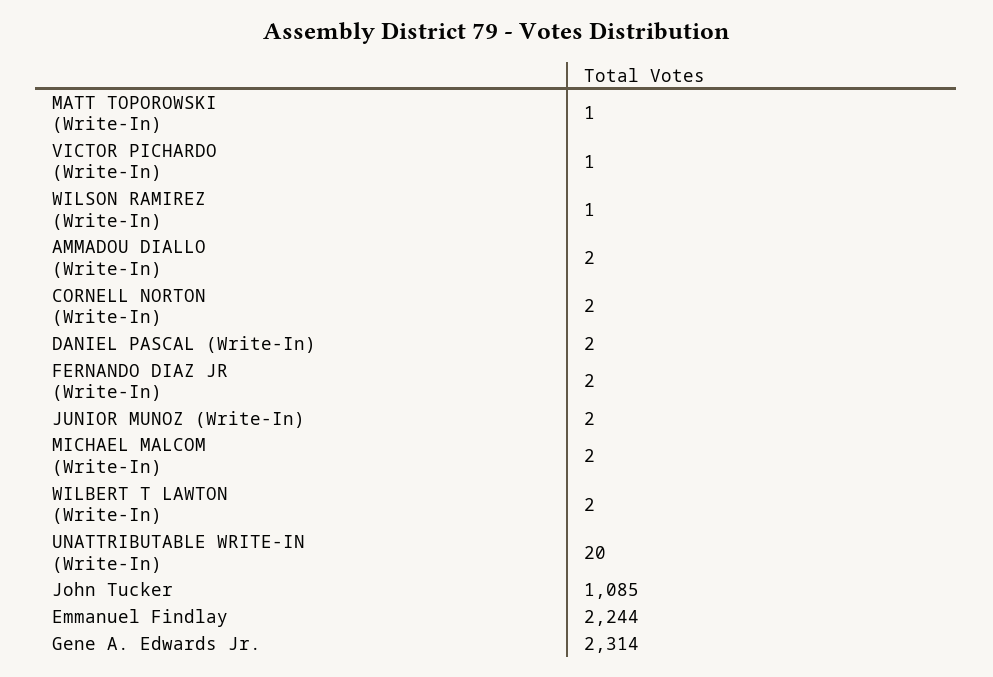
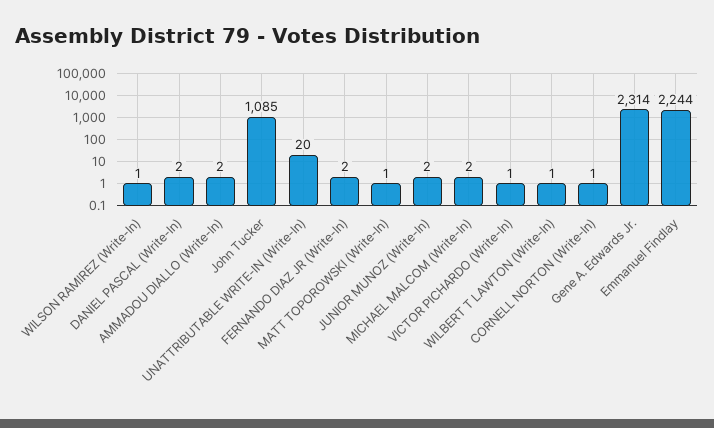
  {
    "MATT TOPOROWSKI (Write-In)": 1,
    "VICTOR PICHARDO (Write-In)": 1,
    "WILSON RAMIREZ (Write-In)": 1,
    "AMMADOU DIALLO (Write-In)": 2,
-   "CORNELL NORTON (Write-In)": 2,
+   "CORNELL NORTON (Write-In)": 1,
    "DANIEL PASCAL (Write-In)": 2,
    "FERNANDO DIAZ JR (Write-In)": 2,
    "JUNIOR MUNOZ (Write-In)": 2,
    "MICHAEL MALCOM (Write-In)": 2,
-   "WILBERT T LAWTON (Write-In)": 2,
+   "WILBERT T LAWTON (Write-In)": 1,
    "UNATTRIBUTABLE WRITE-IN (Write-In)": 20,
    "John Tucker": 1085,
    "Emmanuel Findlay": 2244,
    "Gene A. Edwards Jr.": 2314
  }

